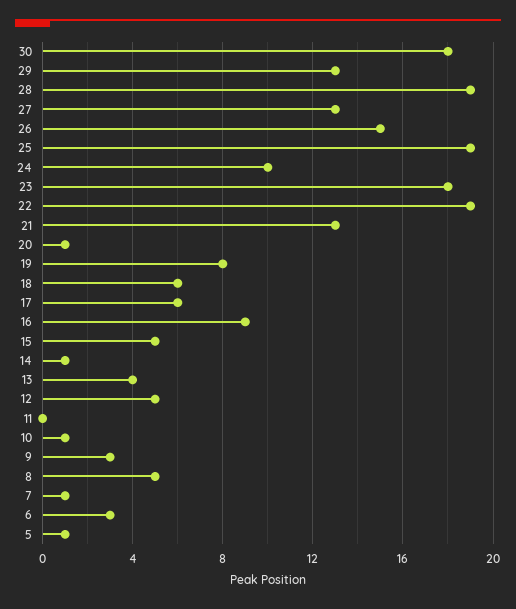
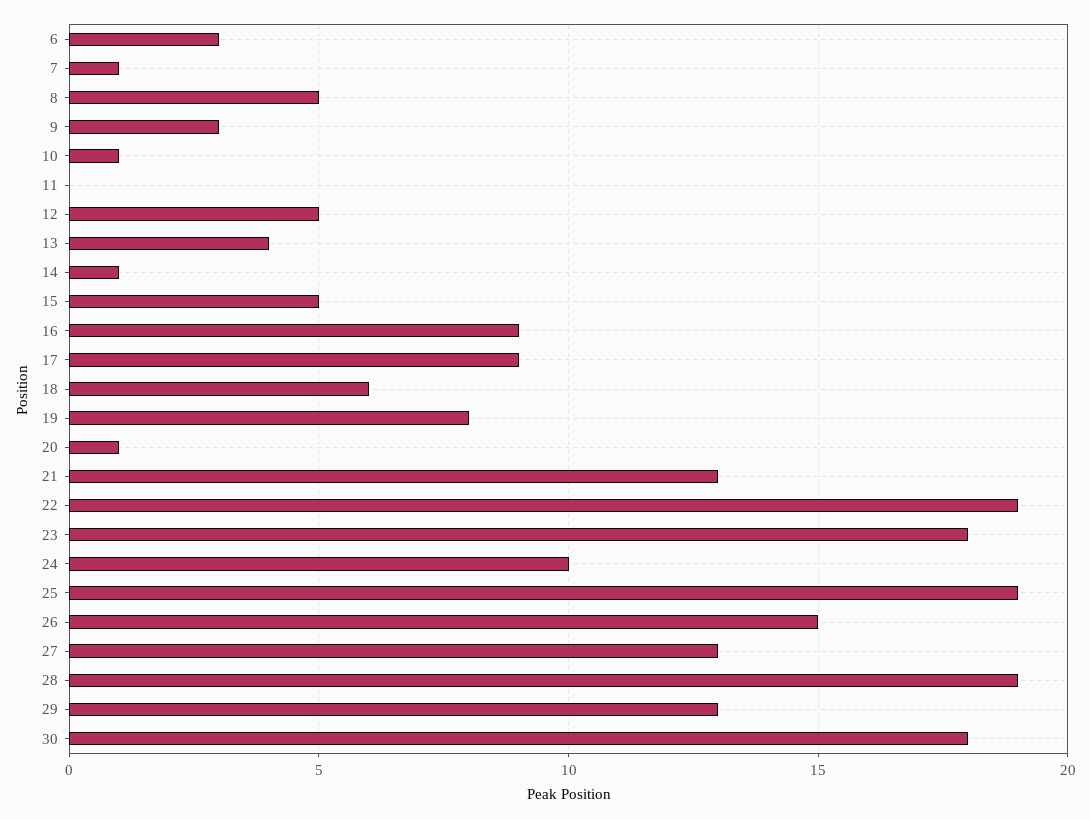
  {
    "30": 18,
    "29": 13,
    "28": 19,
    "27": 13,
    "26": 15,
    "25": 19,
    "24": 10,
    "23": 18,
    "22": 19,
    "21": 13,
    "20": 1,
    "19": 8,
    "18": 6,
-   "17": 6,
+   "17": 9,
    "16": 9,
    "15": 5,
    "14": 1,
    "13": 4,
    "12": 5,
    "11": 0,
    "10": 1,
    "9": 3,
    "8": 5,
    "7": 1,
-   "6": 3,
+   "6": 3
-   "5": 1
  }

